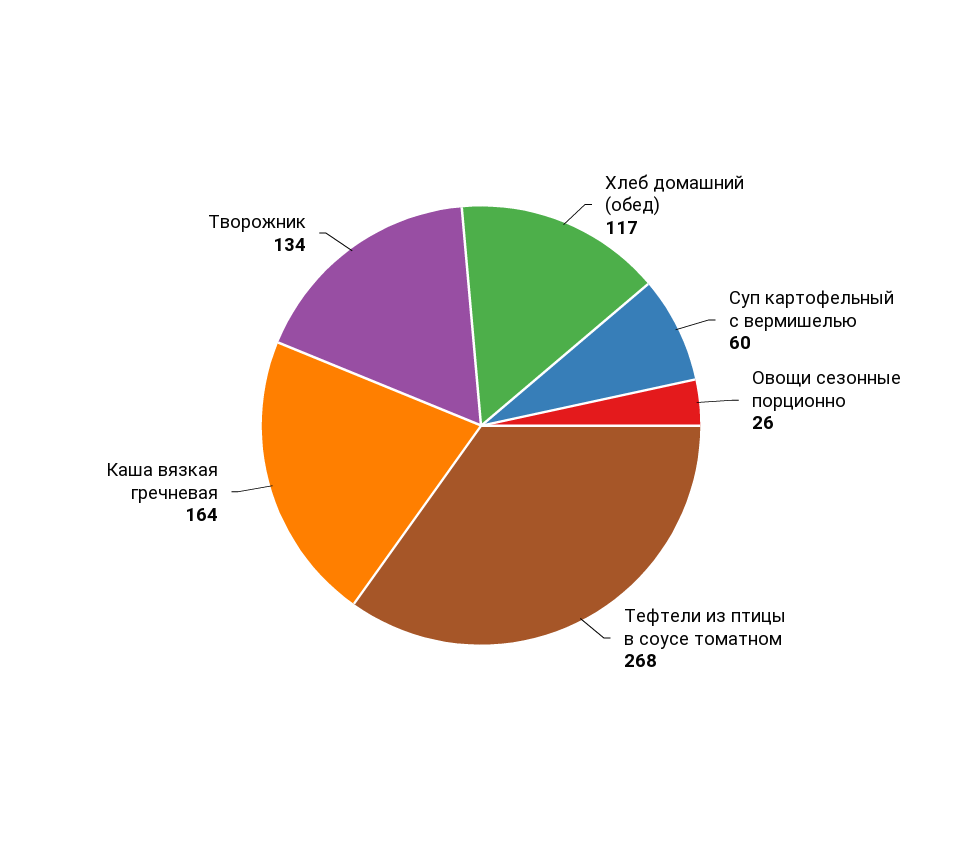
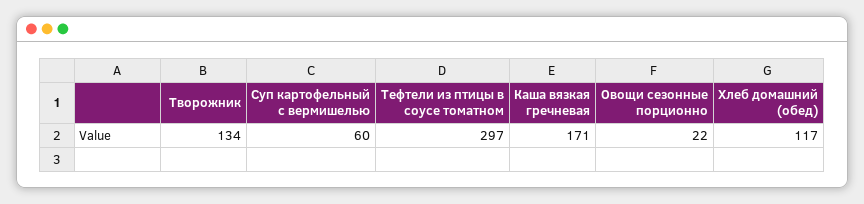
  {
    "Хлеб домашний (обед)": 117,
    "Суп картофельный с вермишелью": 60,
-   "Овощи сезонные порционно": 26,
+   "Овощи сезонные порционно": 22,
-   "Тефтели из птицы в соусе томатном": 268,
+   "Тефтели из птицы в соусе томатном": 297,
-   "Каша вязкая гречневая": 164,
+   "Каша вязкая гречневая": 171,
    "Творожник": 134
  }

